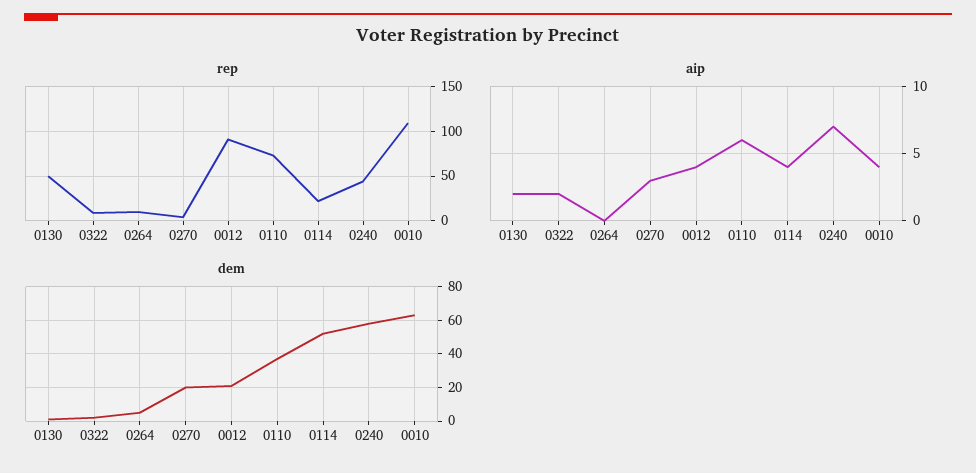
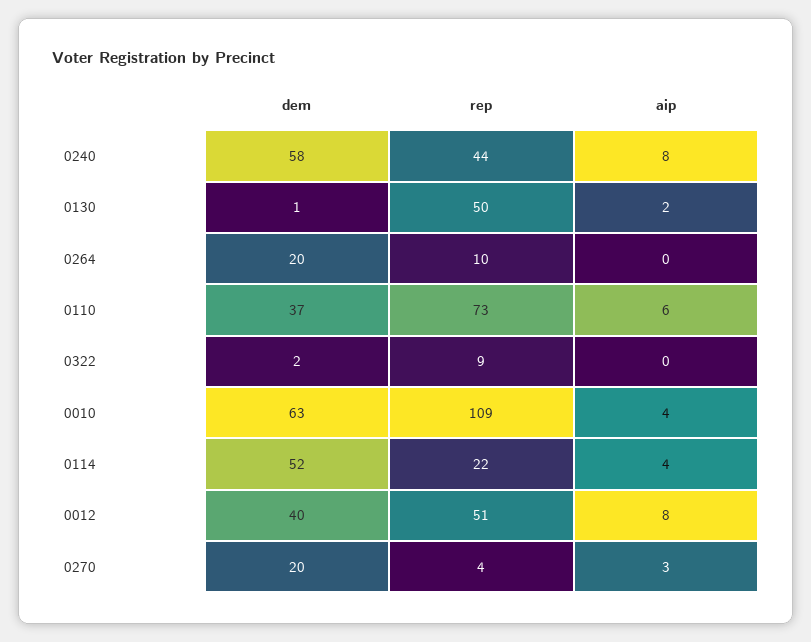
  {
    "rep": {
      "0130": 50,
      "0322": 9,
      "0264": 10,
      "0270": 4,
-     "0012": 90,
+     "0012": 51,
      "0110": 73,
      "0114": 22,
      "0240": 44,
      "0010": 109
    },
    "aip": {
      "0130": 2,
-     "0322": 2,
+     "0322": 0,
      "0264": 0,
      "0270": 3,
-     "0012": 4,
+     "0012": 8,
      "0110": 6,
      "0114": 4,
-     "0240": 7,
+     "0240": 8,
      "0010": 4
    },
    "dem": {
      "0130": 1,
      "0322": 2,
-     "0264": 5,
+     "0264": 20,
      "0270": 20,
-     "0012": 20,
+     "0012": 40,
      "0110": 37,
      "0114": 52,
      "0240": 58,
      "0010": 63
    }
  }

